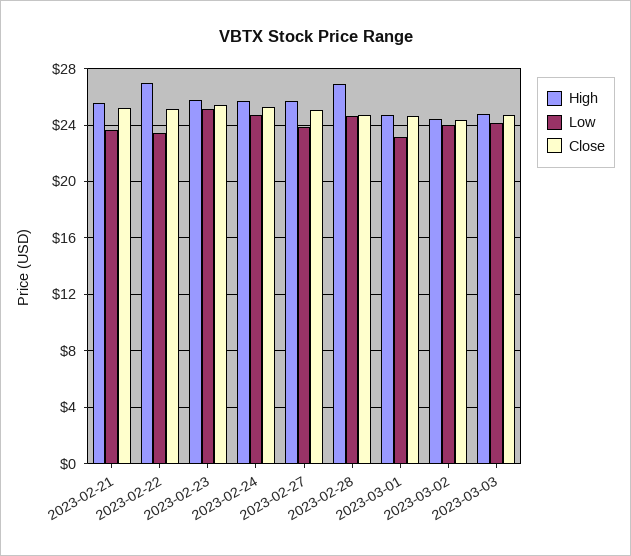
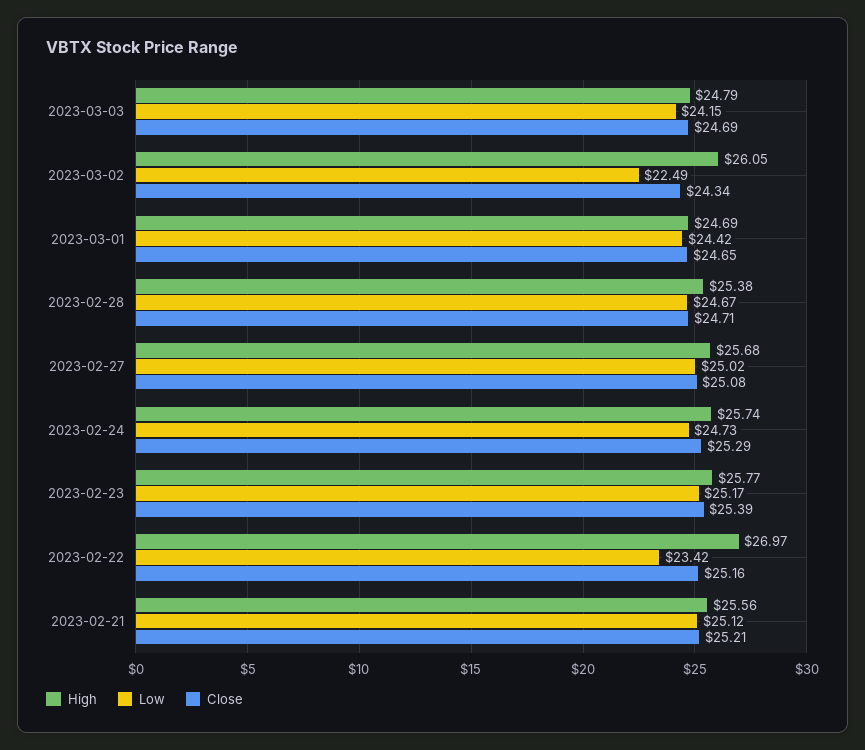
  {
    "High": {
      "2023-02-21": 25.56,
      "2023-02-22": 26.97,
      "2023-02-23": 25.77,
      "2023-02-24": 25.74,
      "2023-02-27": 25.68,
-     "2023-02-28": 27,
+     "2023-02-28": 25.38,
      "2023-03-01": 24.69,
-     "2023-03-02": 24.5,
+     "2023-03-02": 26.05,
      "2023-03-03": 24.79
    },
    "Low": {
-     "2023-02-21": 23.5,
+     "2023-02-21": 25.12,
      "2023-02-22": 23.42,
      "2023-02-23": 25.17,
      "2023-02-24": 24.73,
-     "2023-02-27": 24,
+     "2023-02-27": 25.02,
      "2023-02-28": 24.67,
-     "2023-03-01": 23,
+     "2023-03-01": 24.42,
-     "2023-03-02": 24,
+     "2023-03-02": 22.49,
      "2023-03-03": 24.15
    },
    "Close": {
      "2023-02-21": 25.21,
      "2023-02-22": 25.16,
      "2023-02-23": 25.39,
      "2023-02-24": 25.29,
      "2023-02-27": 25.08,
      "2023-02-28": 24.71,
      "2023-03-01": 24.65,
      "2023-03-02": 24.34,
      "2023-03-03": 24.69
    }
  }

